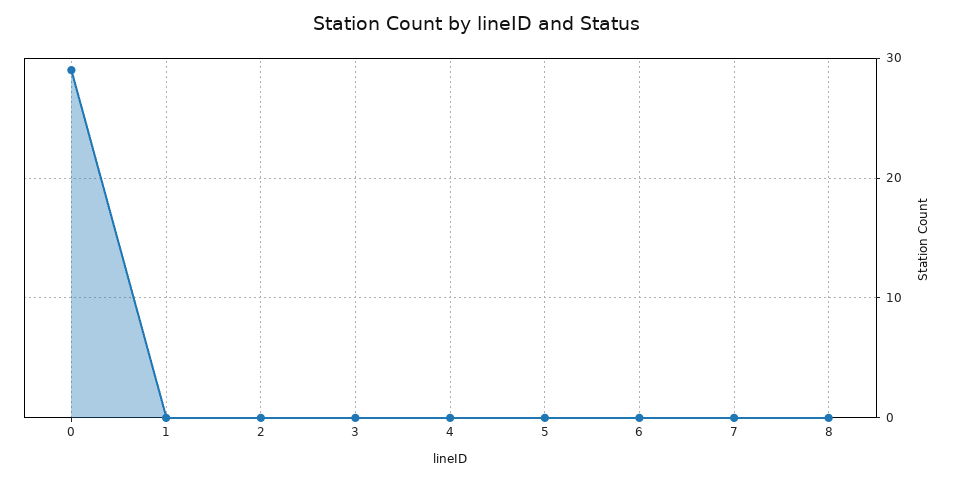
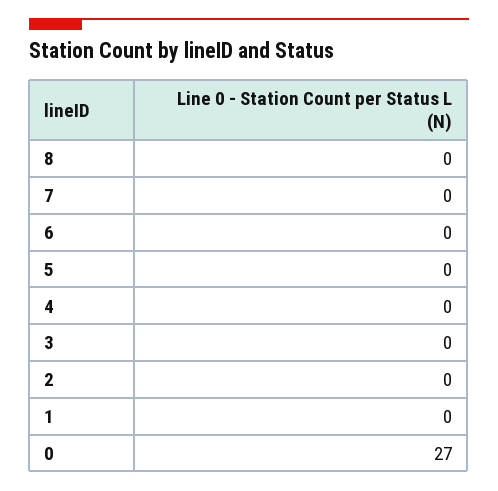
  {
-   "0": 29,
+   "0": 27,
    "1": 0,
    "2": 0,
    "3": 0,
    "4": 0,
    "5": 0,
    "6": 0,
    "7": 0,
    "8": 0
  }

